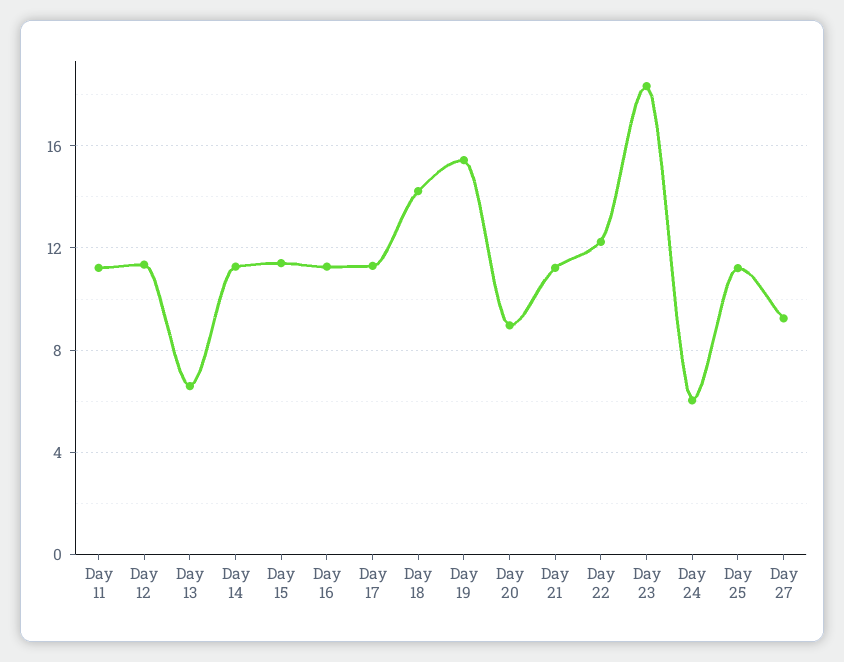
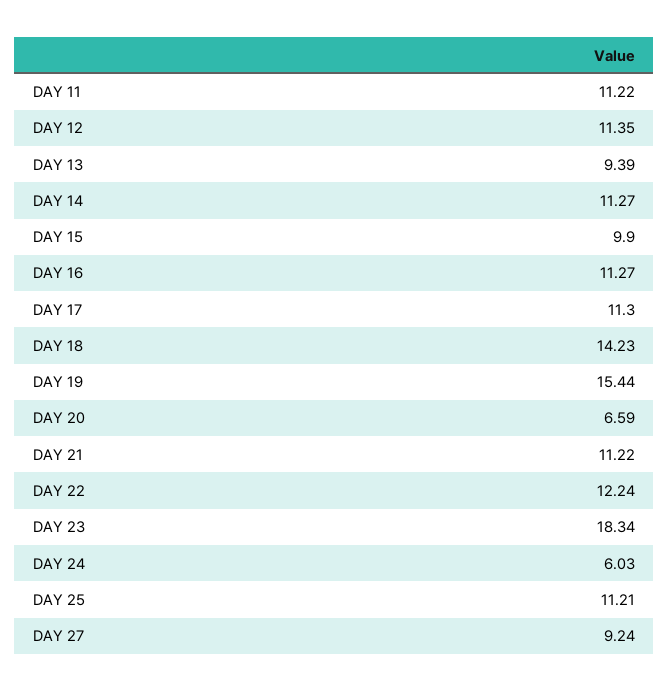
  {
    "Day 11": 11.22,
    "Day 12": 11.35,
-   "Day 13": 6.5,
+   "Day 13": 9.39,
    "Day 14": 11.27,
-   "Day 15": 11.5,
+   "Day 15": 9.9,
    "Day 16": 11.27,
    "Day 17": 11.3,
    "Day 18": 14.23,
    "Day 19": 15.44,
-   "Day 20": 9,
+   "Day 20": 6.59,
    "Day 21": 11.22,
    "Day 22": 12.24,
    "Day 23": 18.34,
    "Day 24": 6.03,
    "Day 25": 11.21,
    "Day 27": 9.24
  }

